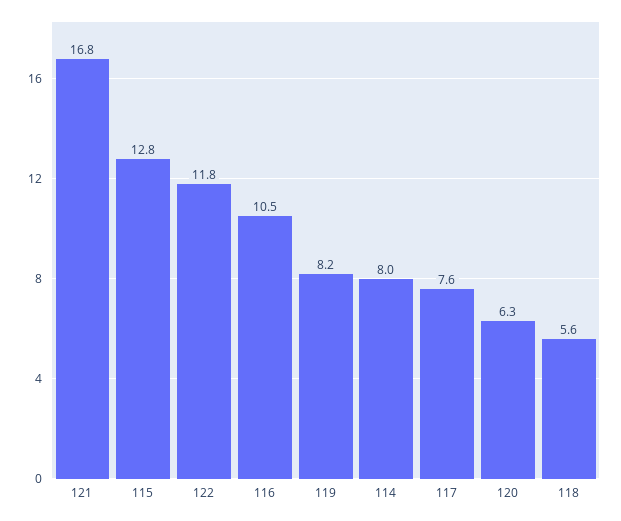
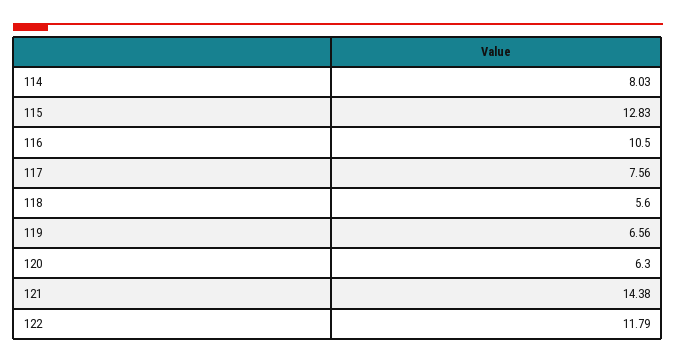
  {
-   "121": 16.8,
+   "121": 14.38,
    "115": 12.83,
    "122": 11.79,
    "116": 10.5,
-   "119": 8.2,
+   "119": 6.56,
    "114": 8.03,
    "117": 7.56,
    "120": 6.3,
    "118": 5.6
  }

